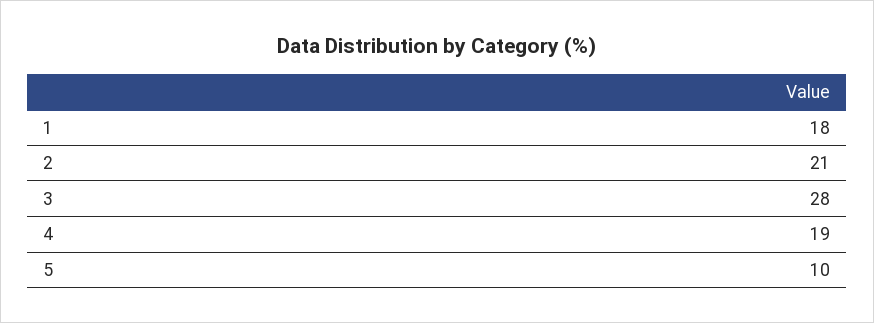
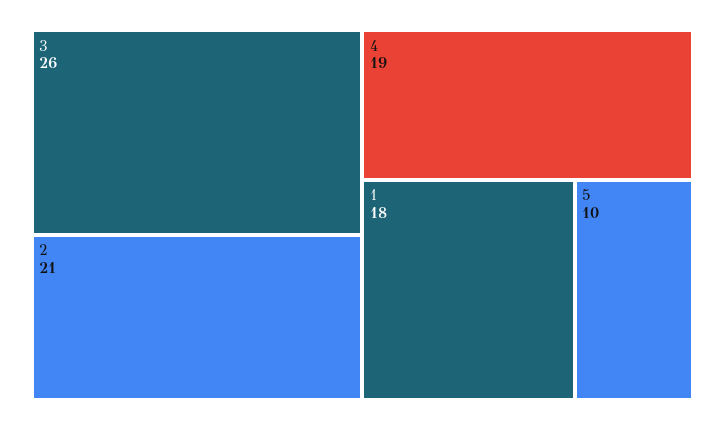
  {
    "1": 18,
    "2": 21,
-   "3": 28,
+   "3": 26,
    "4": 19,
    "5": 10
  }

